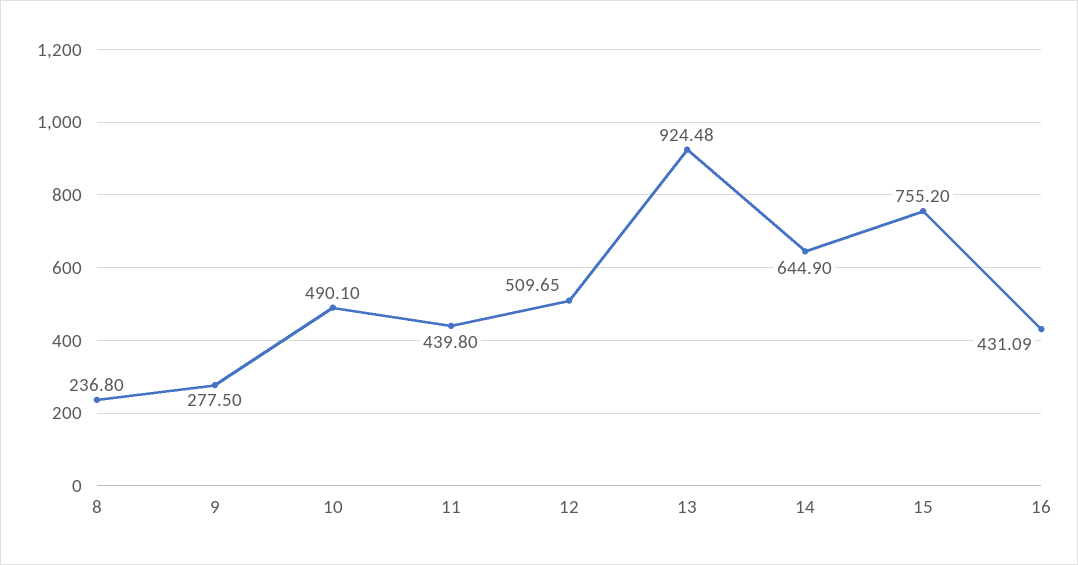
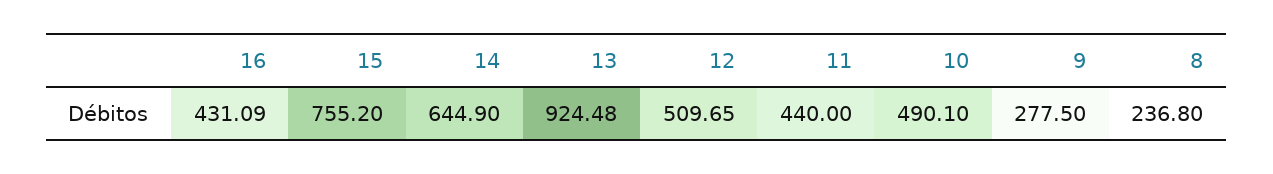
  {
    "8": 236.8,
    "9": 277.5,
    "10": 490.1,
-   "11": 439.8,
+   "11": 440,
    "12": 509.65,
    "13": 924.48,
    "14": 644.9,
    "15": 755.2,
    "16": 431.09
  }

